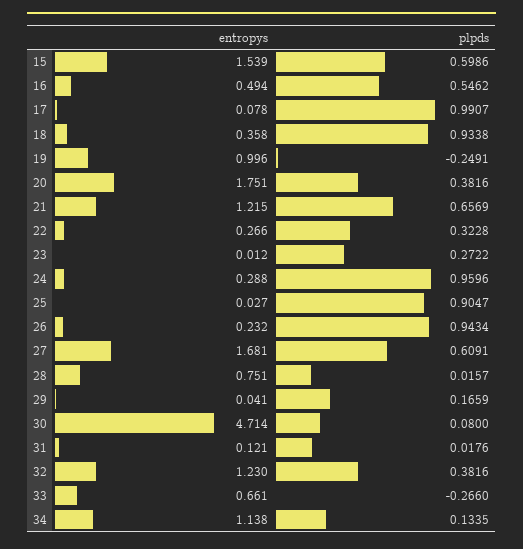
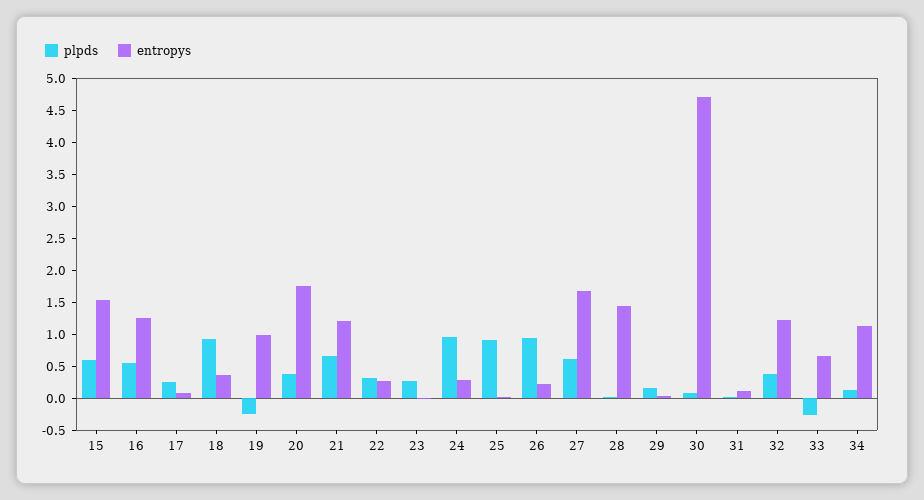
  {
    "entropys": {
      "15": 1.539,
-     "16": 0.494,
+     "16": 1.25,
      "17": 0.078,
      "18": 0.358,
      "19": 0.996,
      "20": 1.751,
      "21": 1.215,
      "22": 0.266,
      "23": 0.012,
      "24": 0.288,
      "25": 0.027,
      "26": 0.232,
      "27": 1.681,
-     "28": 0.751,
+     "28": 1.5,
      "29": 0.041,
      "30": 4.714,
      "31": 0.121,
      "32": 1.23,
      "33": 0.661,
      "34": 1.138
    },
    "plpds": {
      "15": 0.5986,
      "16": 0.5462,
-     "17": 0.9907,
+     "17": 0.25,
      "18": 0.9338,
      "19": -0.2491,
      "20": 0.3816,
      "21": 0.6569,
      "22": 0.3228,
      "23": 0.2722,
      "24": 0.9596,
      "25": 0.9047,
      "26": 0.9434,
      "27": 0.6091,
      "28": 0.0157,
      "29": 0.1659,
      "30": 0.08,
      "31": 0.0176,
      "32": 0.3816,
      "33": -0.266,
      "34": 0.1335
    }
  }

